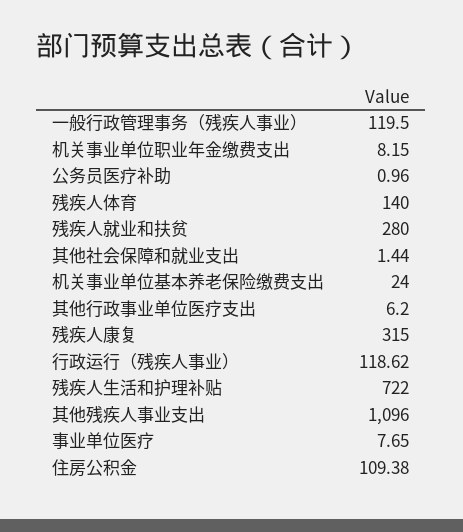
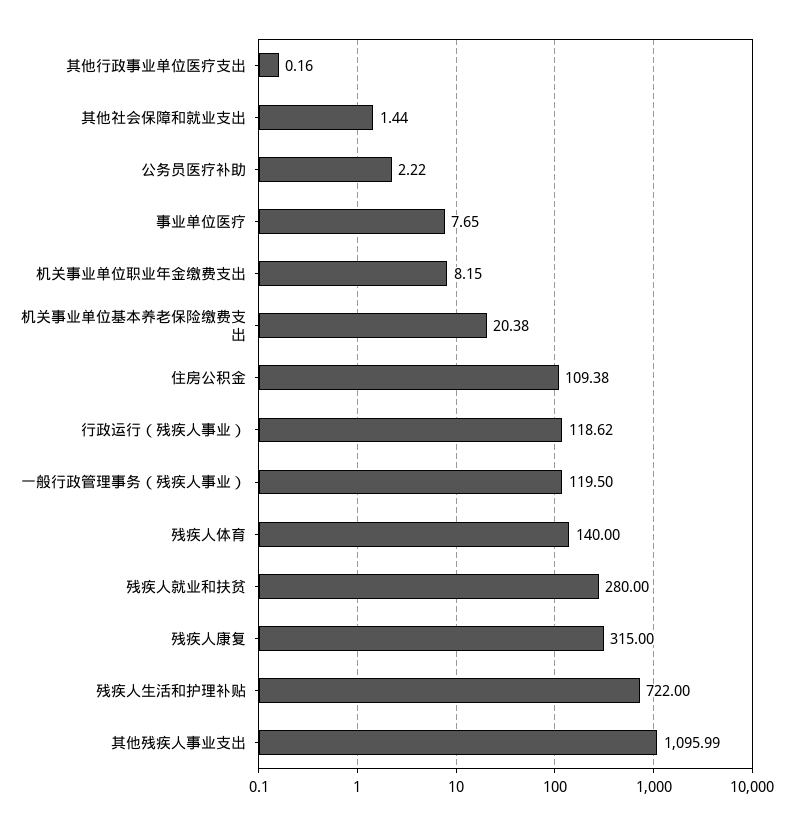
  {
    "一般行政管理事务（残疾人事业）": 119.5,
    "机关事业单位职业年金缴费支出": 8.15,
-   "公务员医疗补助": 0.96,
+   "公务员医疗补助": 2.22,
    "残疾人体育": 140,
    "残疾人就业和扶贫": 280,
    "其他社会保障和就业支出": 1.44,
-   "机关事业单位基本养老保险缴费支出": 24,
+   "机关事业单位基本养老保险缴费支出": 20.38,
-   "其他行政事业单位医疗支出": 6.2,
+   "其他行政事业单位医疗支出": 0.16,
    "残疾人康复": 315,
    "行政运行（残疾人事业）": 118.62,
    "残疾人生活和护理补贴": 722,
-   "其他残疾人事业支出": 1096,
+   "其他残疾人事业支出": 1095.99,
    "事业单位医疗": 7.65,
    "住房公积金": 109.38
  }

